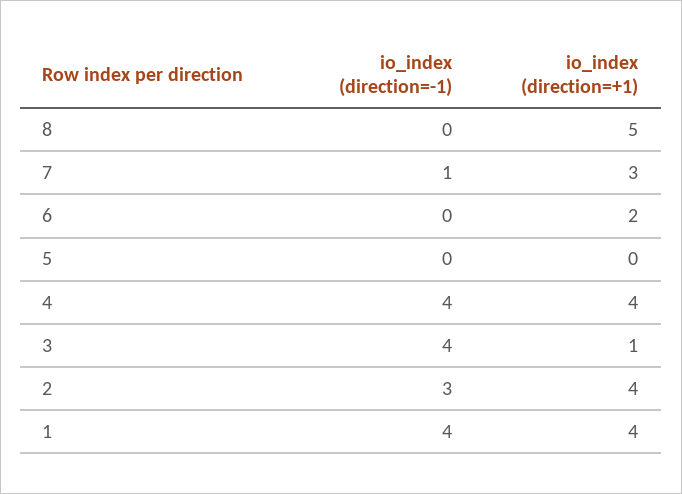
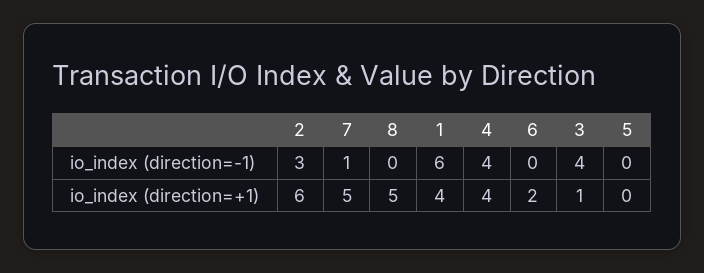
  {
    "io_index (direction=-1)": {
      "8": 0,
      "7": 1,
      "6": 0,
      "5": 0,
      "4": 4,
      "3": 4,
      "2": 3,
-     "1": 4
+     "1": 6
    },
    "io_index (direction=+1)": {
      "8": 5,
-     "7": 3,
+     "7": 5,
      "6": 2,
      "5": 0,
      "4": 4,
      "3": 1,
-     "2": 4,
+     "2": 6,
      "1": 4
    }
  }

